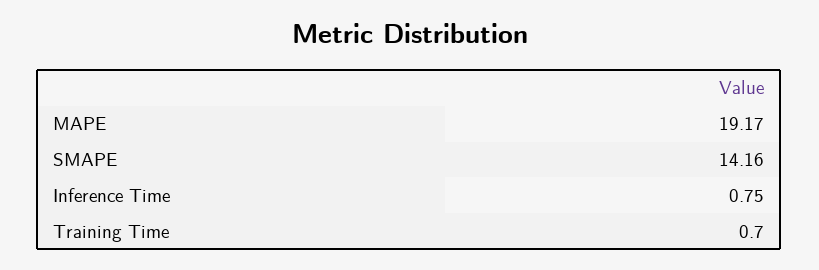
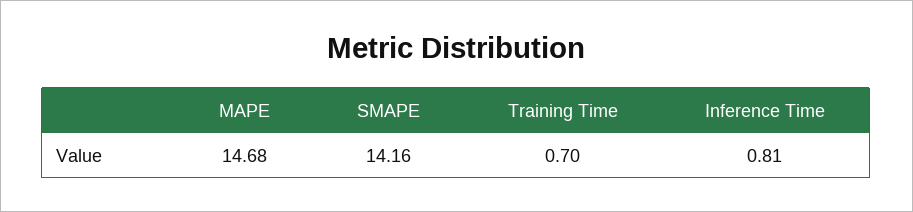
  {
-   "MAPE": 19.17,
+   "MAPE": 14.68,
    "SMAPE": 14.16,
-   "Inference Time": 0.75,
+   "Inference Time": 0.81,
    "Training Time": 0.7
  }

